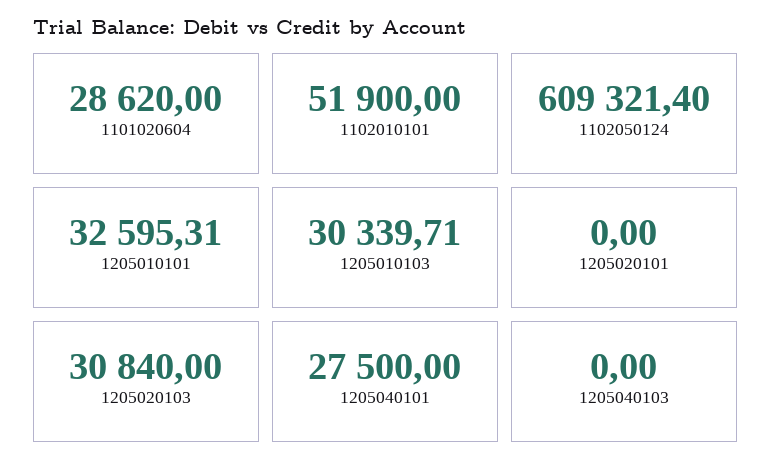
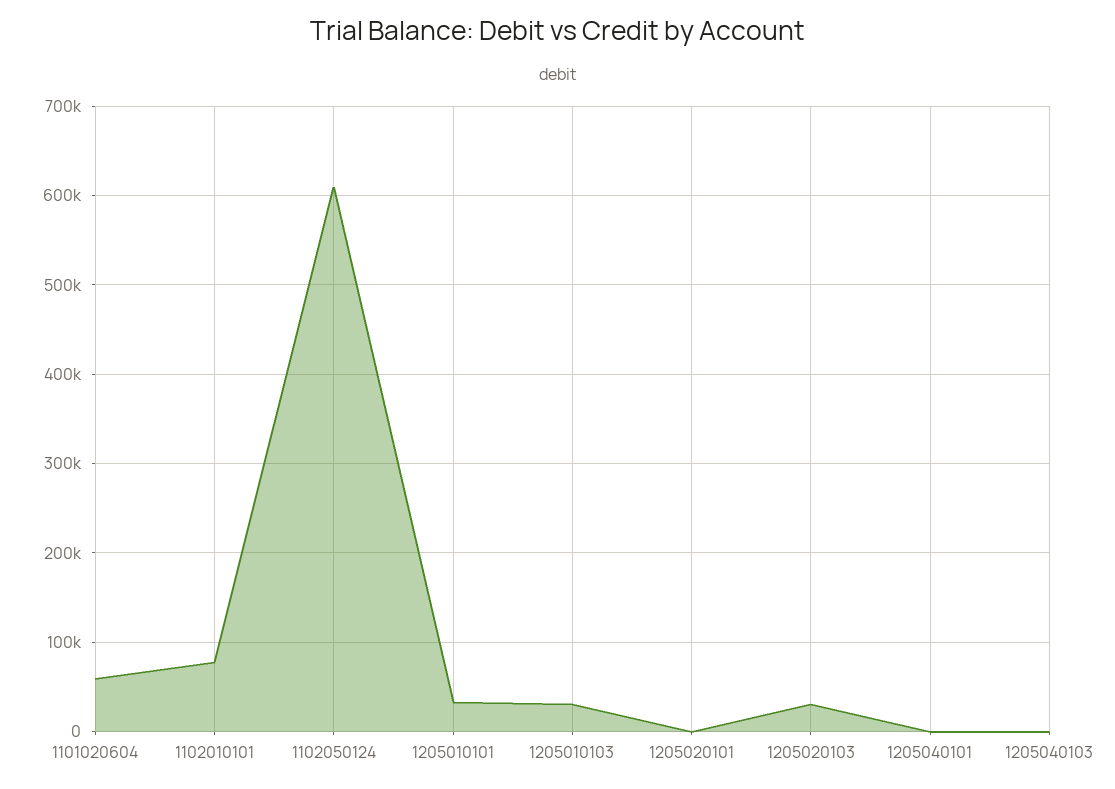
  {
-   "1101020604": 28620,
+   "1101020604": 60000,
-   "1102010101": 51900,
+   "1102010101": 80000,
    "1102050124": 609321.4,
    "1205010101": 32595.31,
    "1205010103": 30339.71,
    "1205020101": 0,
    "1205020103": 30840,
-   "1205040101": 27500,
+   "1205040101": 0,
    "1205040103": 0
  }

